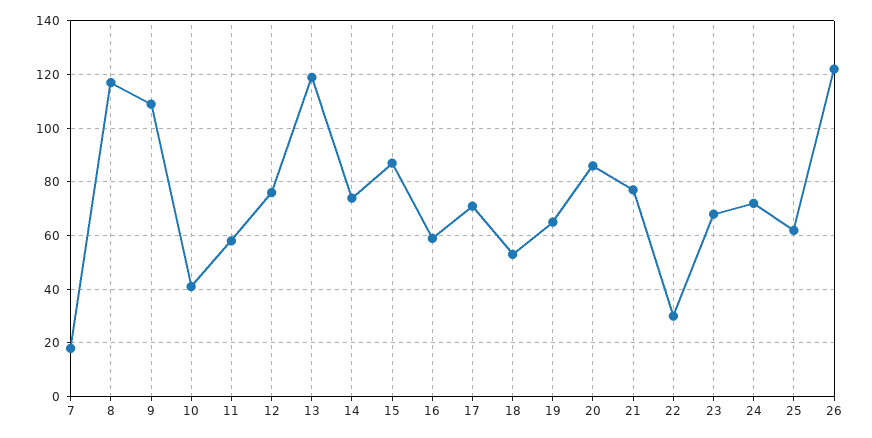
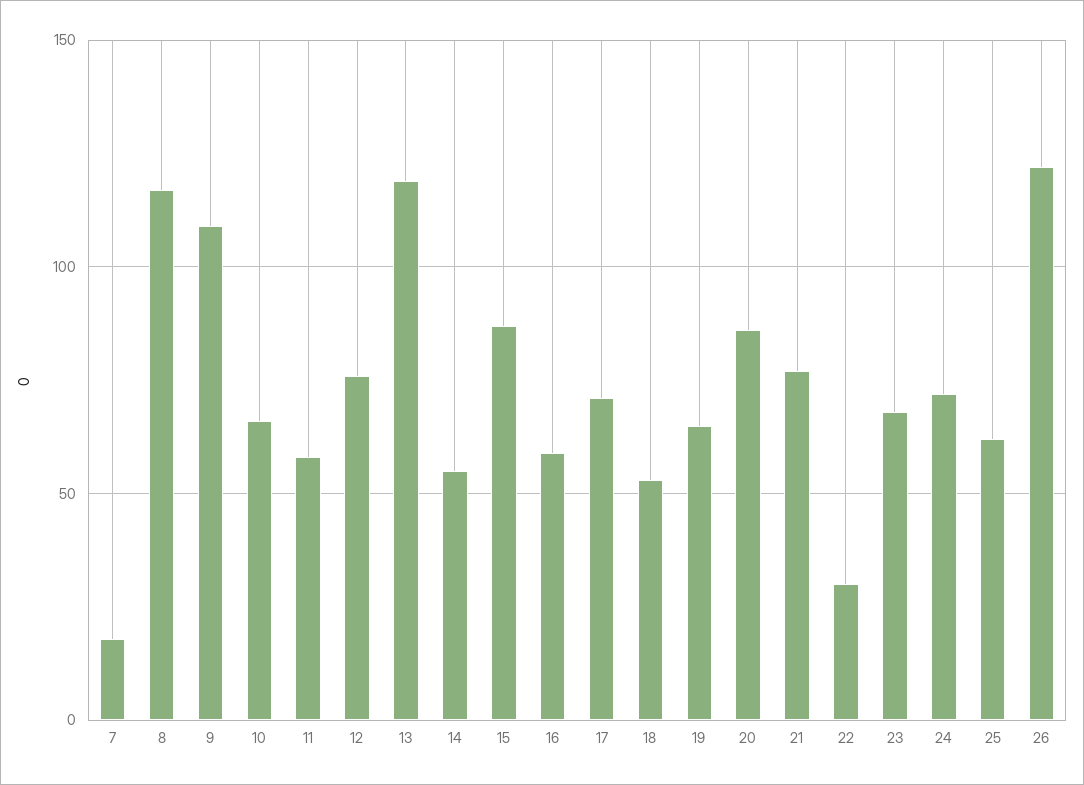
  {
    "7": 20,
    "8": 115,
    "9": 110,
-   "10": 40,
+   "10": 65,
    "11": 60,
    "12": 75,
    "13": 120,
-   "14": 75,
+   "14": 55,
    "15": 85,
    "16": 60,
    "17": 70,
    "18": 55,
    "19": 65,
    "20": 85,
    "21": 75,
    "22": 30,
    "23": 70,
    "24": 70,
    "25": 60,
    "26": 120
  }

